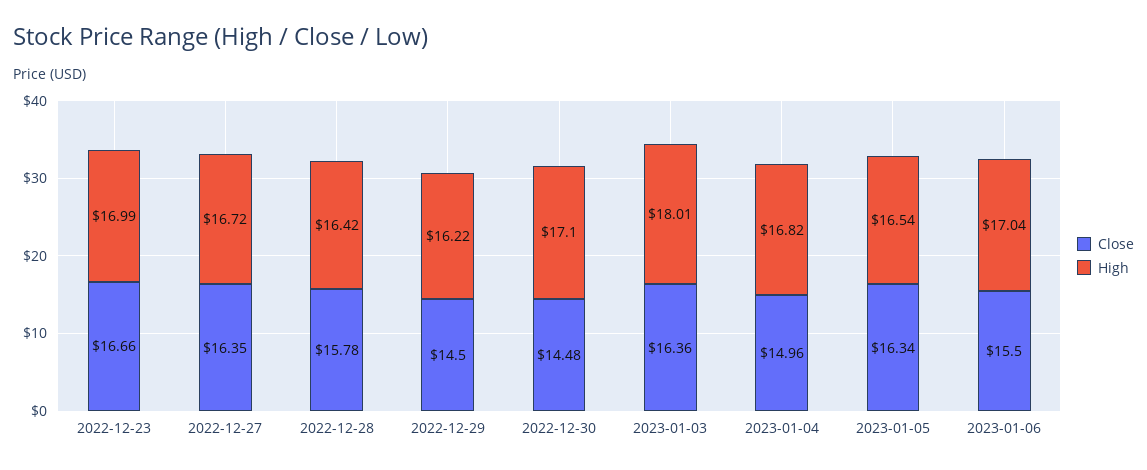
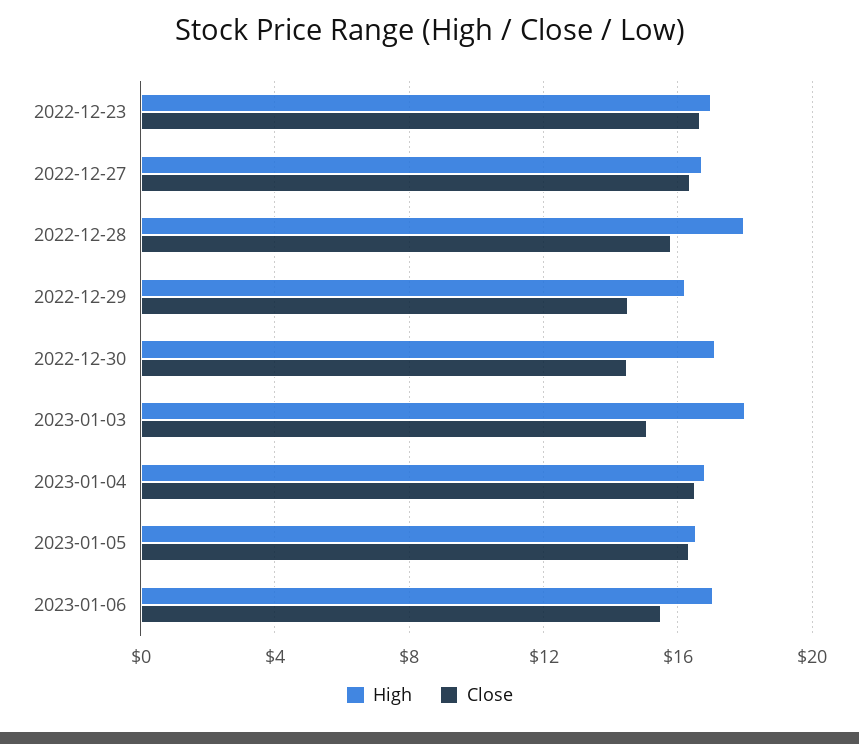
  {
    "Close": {
      "2022-12-23": 16.66,
      "2022-12-27": 16.35,
      "2022-12-28": 15.78,
      "2022-12-29": 14.5,
      "2022-12-30": 14.48,
-     "2023-01-03": 16.36,
+     "2023-01-03": 15,
-     "2023-01-04": 14.96,
+     "2023-01-04": 16.5,
      "2023-01-05": 16.34,
      "2023-01-06": 15.5
    },
    "High": {
      "2022-12-23": 16.99,
      "2022-12-27": 16.72,
-     "2022-12-28": 16.42,
+     "2022-12-28": 18,
      "2022-12-29": 16.22,
      "2022-12-30": 17.1,
      "2023-01-03": 18.01,
      "2023-01-04": 16.82,
      "2023-01-05": 16.54,
      "2023-01-06": 17.04
    }
  }

